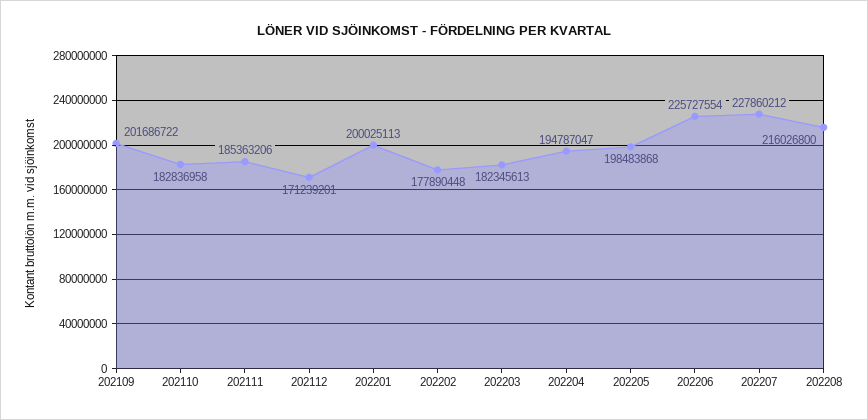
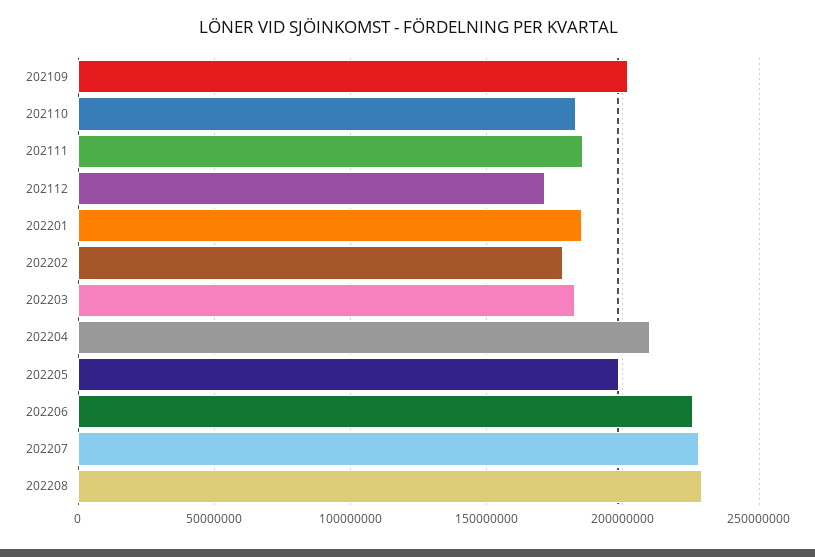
  {
    "202109": 201686722,
    "202110": 182836958,
    "202111": 185363206,
    "202112": 171239201,
-   "202201": 200025113,
+   "202201": 185000000,
    "202202": 177890448,
    "202203": 182345613,
-   "202204": 194787047,
+   "202204": 210000000,
    "202205": 198483868,
    "202206": 225727554,
    "202207": 227860212,
-   "202208": 216026800
+   "202208": 230000000
  }

